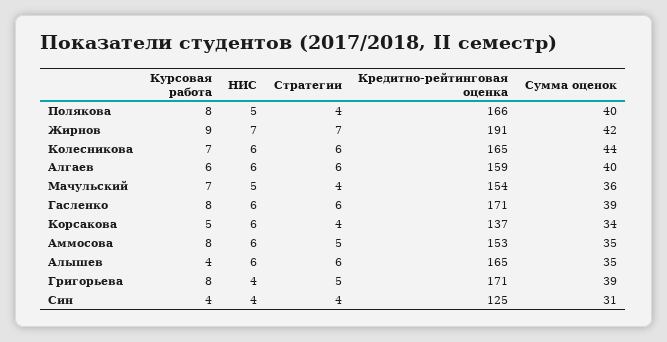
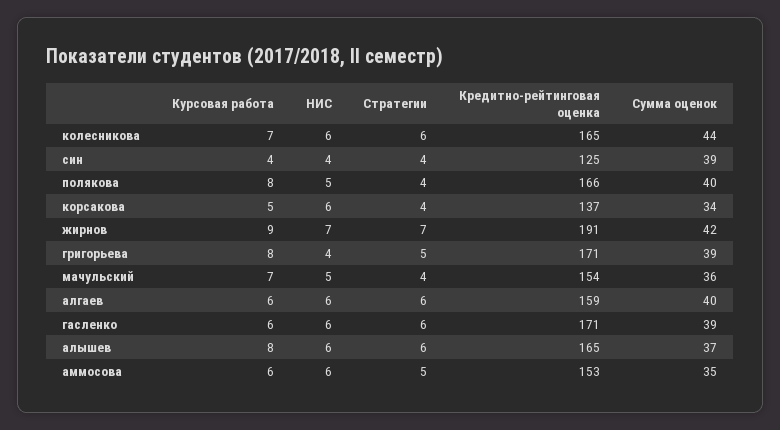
  {
    "Курсовая работа": {
      "Полякова": 8,
      "Жирнов": 9,
      "Колесникова": 7,
      "Алгаев": 6,
      "Мачульский": 7,
-     "Гасленко": 8,
+     "Гасленко": 6,
      "Корсакова": 5,
-     "Аммосова": 8,
+     "Аммосова": 6,
-     "Алышев": 4,
+     "Алышев": 8,
      "Григорьева": 8,
      "Син": 4
    },
    "НИС": {
      "Полякова": 5,
      "Жирнов": 7,
      "Колесникова": 6,
      "Алгаев": 6,
      "Мачульский": 5,
      "Гасленко": 6,
      "Корсакова": 6,
      "Аммосова": 6,
      "Алышев": 6,
      "Григорьева": 4,
      "Син": 4
    },
    "Стратегии": {
      "Полякова": 4,
      "Жирнов": 7,
      "Колесникова": 6,
      "Алгаев": 6,
      "Мачульский": 4,
      "Гасленко": 6,
      "Корсакова": 4,
      "Аммосова": 5,
      "Алышев": 6,
      "Григорьева": 5,
      "Син": 4
    },
    "Кредитно-рейтинговая оценка": {
      "Полякова": 166,
      "Жирнов": 191,
      "Колесникова": 165,
      "Алгаев": 159,
      "Мачульский": 154,
      "Гасленко": 171,
      "Корсакова": 137,
      "Аммосова": 153,
      "Алышев": 165,
      "Григорьева": 171,
      "Син": 125
    },
    "Сумма оценок": {
      "Полякова": 40,
      "Жирнов": 42,
      "Колесникова": 44,
      "Алгаев": 40,
      "Мачульский": 36,
      "Гасленко": 39,
      "Корсакова": 34,
      "Аммосова": 35,
-     "Алышев": 35,
+     "Алышев": 37,
      "Григорьева": 39,
-     "Син": 31
+     "Син": 39
    }
  }

